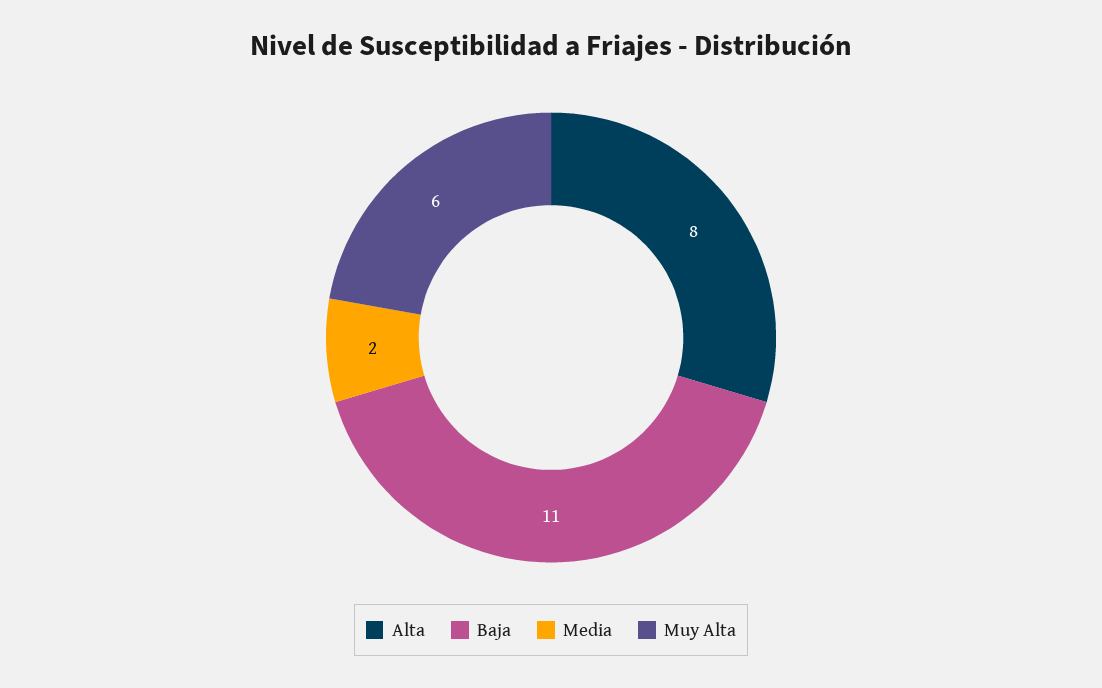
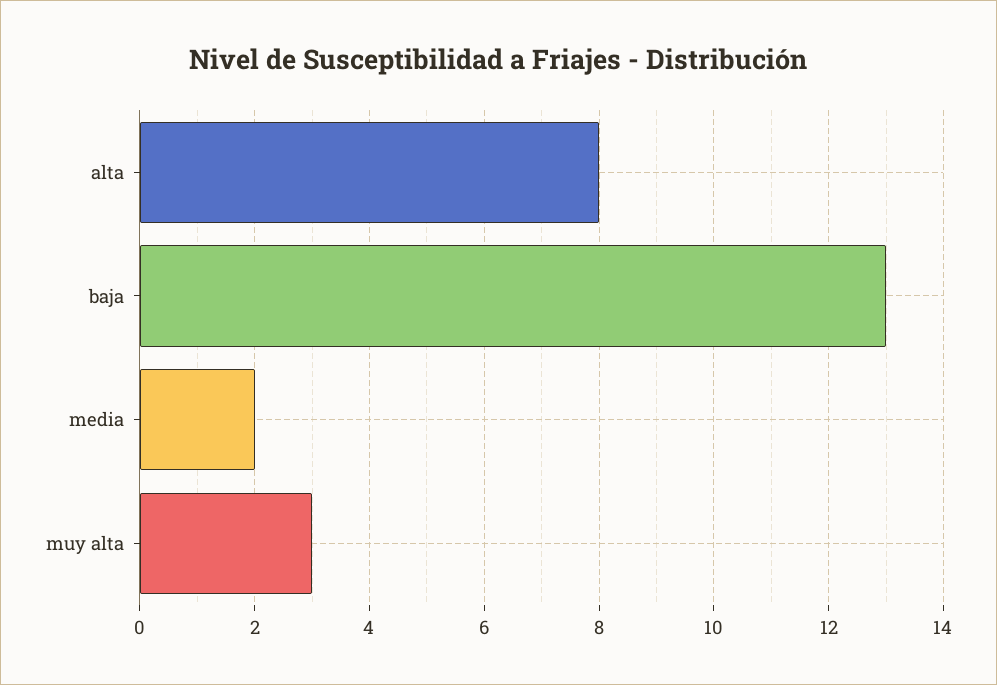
  {
    "Alta": 8,
-   "Baja": 11,
+   "Baja": 13,
    "Media": 2,
-   "Muy Alta": 6
+   "Muy Alta": 3
  }

